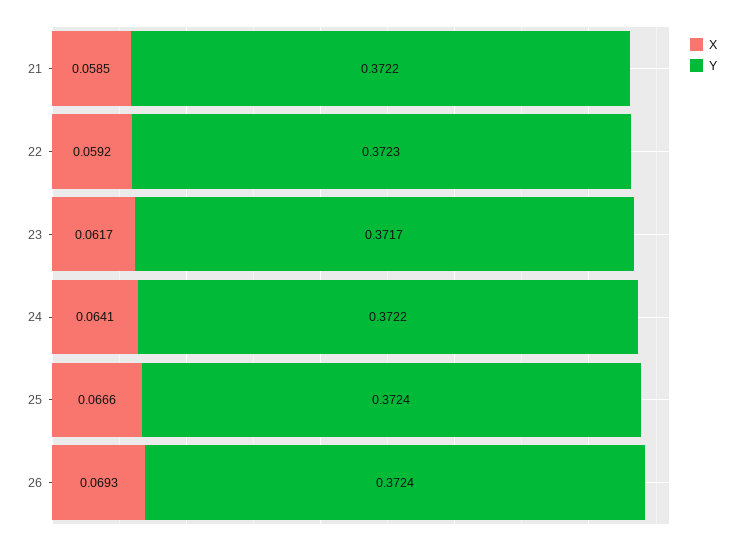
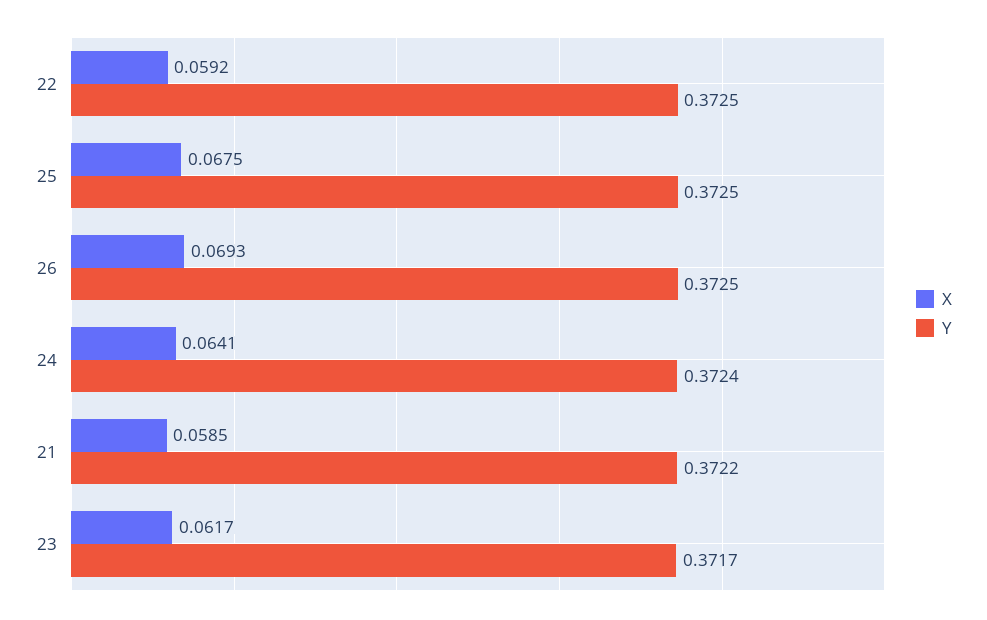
  {
    "X": {
      "21": 0.0585,
      "22": 0.0592,
      "23": 0.0617,
      "24": 0.0641,
-     "25": 0.0666,
+     "25": 0.0675,
      "26": 0.0693
    },
    "Y": {
      "21": 0.3722,
-     "22": 0.3723,
+     "22": 0.3725,
      "23": 0.3717,
-     "24": 0.3722,
+     "24": 0.3724,
-     "25": 0.3724,
+     "25": 0.3725,
-     "26": 0.3724
+     "26": 0.3725
    }
  }

